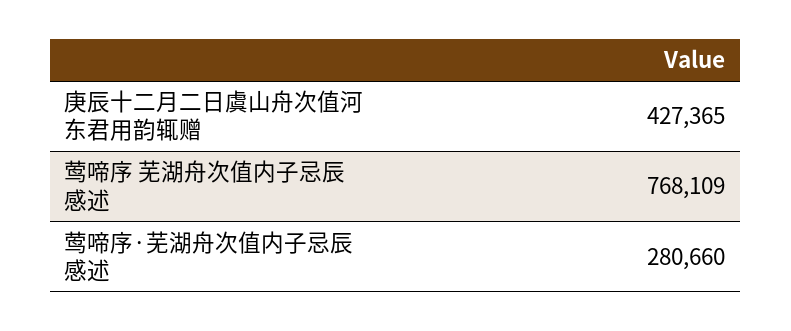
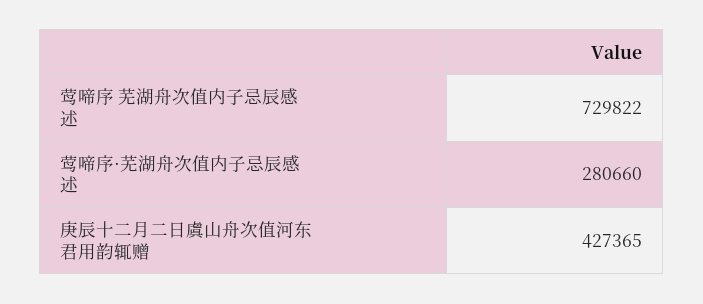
  {
    "庚辰十二月二日虞山舟次值河东君用韵辄赠": 427365,
-   "莺啼序 芜湖舟次值内子忌辰感述": 768109,
+   "莺啼序 芜湖舟次值内子忌辰感述": 729822,
    "莺啼序·芜湖舟次值内子忌辰感述": 280660
  }

